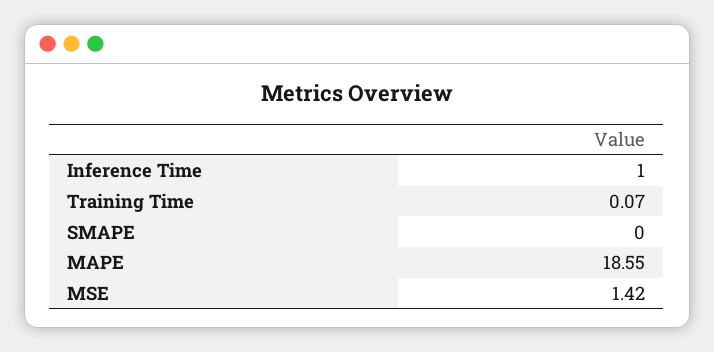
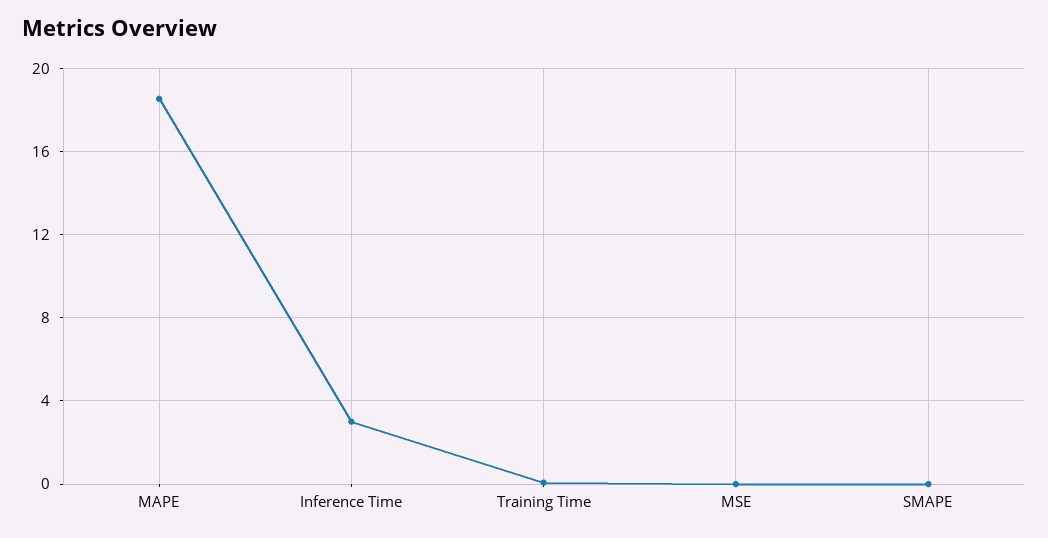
  {
-   "Inference Time": 1,
+   "Inference Time": 3,
    "Training Time": 0.07,
    "SMAPE": 0,
    "MAPE": 18.55,
-   "MSE": 1.42
+   "MSE": 0
  }

